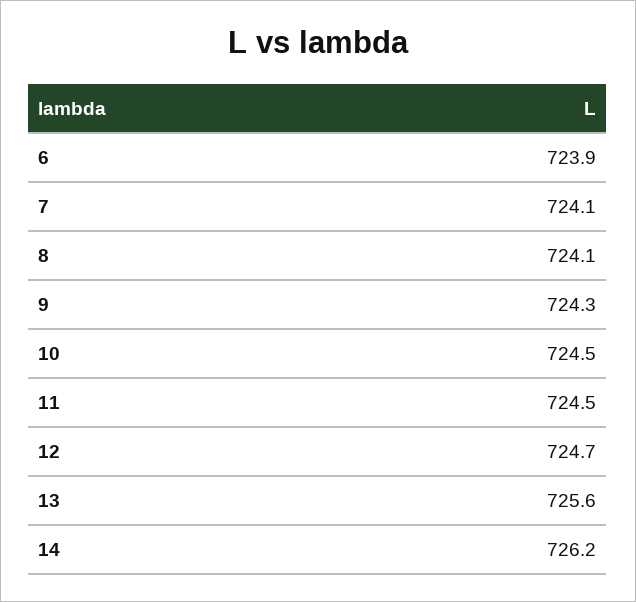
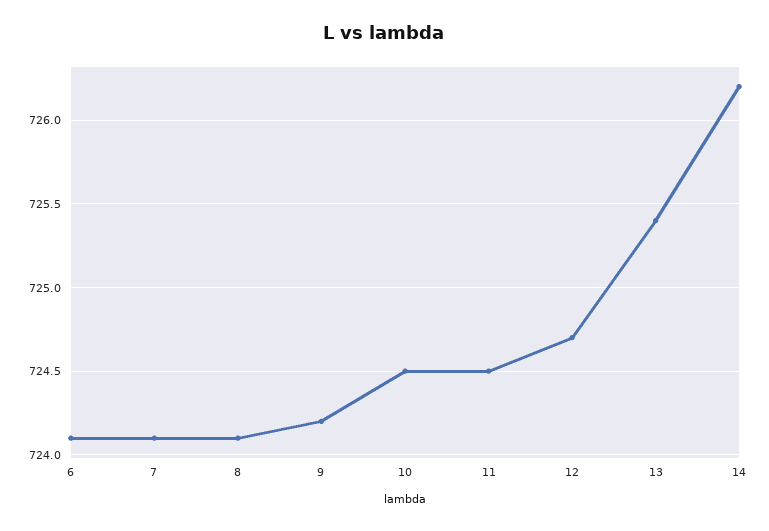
  {
-   "6": 723.9,
+   "6": 724.1,
    "7": 724.1,
    "8": 724.1,
-   "9": 724.3,
+   "9": 724.2,
    "10": 724.5,
    "11": 724.5,
    "12": 724.7,
-   "13": 725.6,
+   "13": 725.4,
    "14": 726.2
  }

